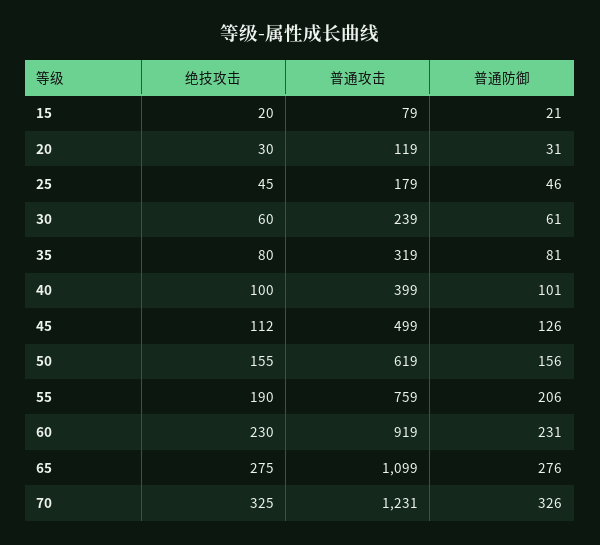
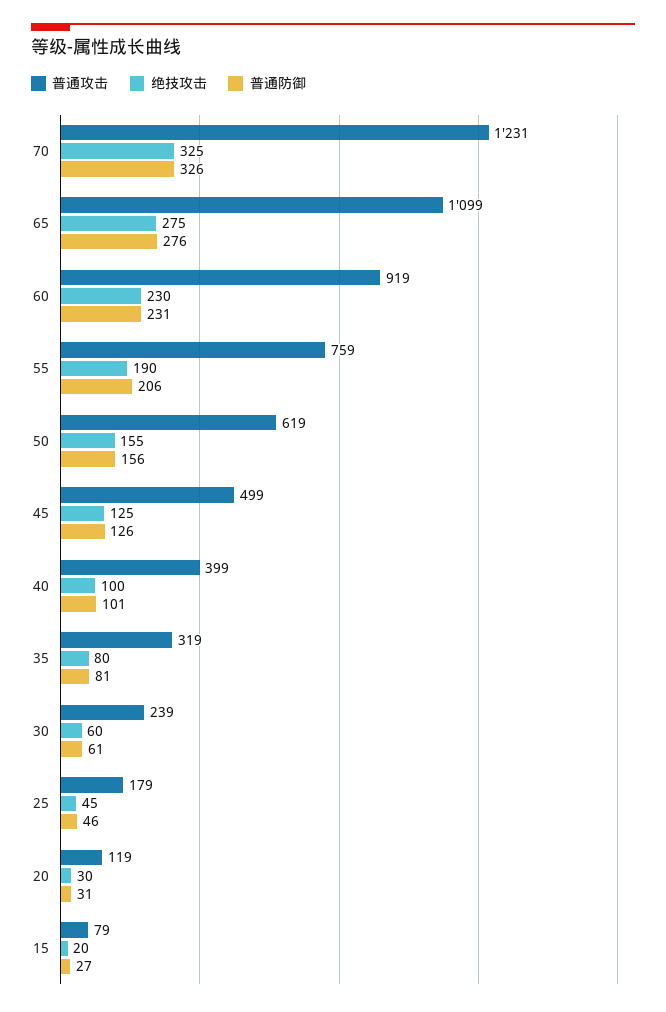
  {
    "绝技攻击": {
      "15": 20,
      "20": 30,
      "25": 45,
      "30": 60,
      "35": 80,
      "40": 100,
-     "45": 112,
+     "45": 125,
      "50": 155,
      "55": 190,
      "60": 230,
      "65": 275,
      "70": 325
    },
    "普通攻击": {
      "15": 79,
      "20": 119,
      "25": 179,
      "30": 239,
      "35": 319,
      "40": 399,
      "45": 499,
      "50": 619,
      "55": 759,
      "60": 919,
      "65": 1099,
      "70": 1231
    },
    "普通防御": {
-     "15": 21,
+     "15": 27,
      "20": 31,
      "25": 46,
      "30": 61,
      "35": 81,
      "40": 101,
      "45": 126,
      "50": 156,
      "55": 206,
      "60": 231,
      "65": 276,
      "70": 326
    }
  }

